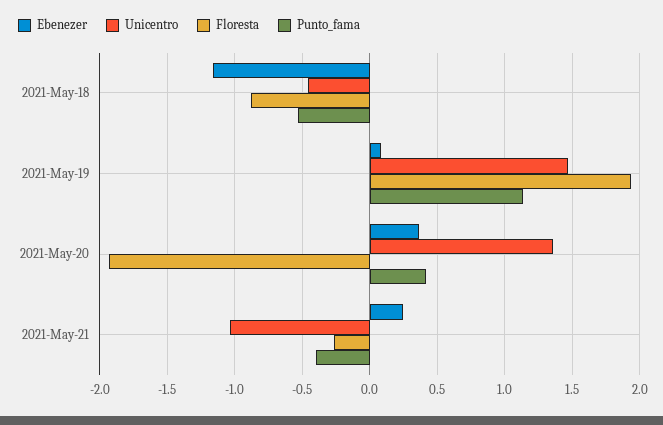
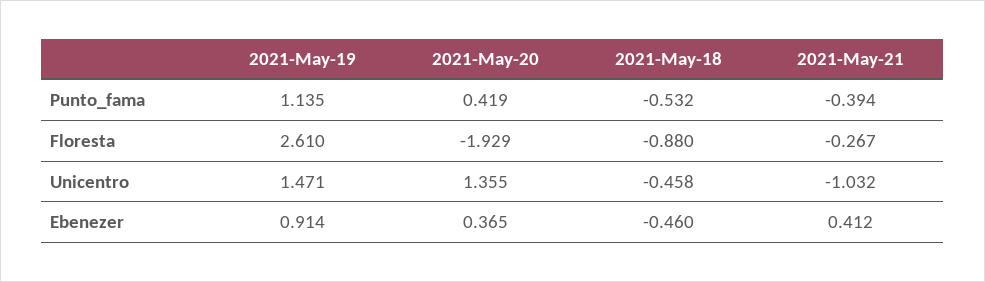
  {
    "Ebenezer": {
-     "2021-May-18": -1.15,
+     "2021-May-18": -0.46,
-     "2021-May-19": 0.1,
+     "2021-May-19": 0.914,
      "2021-May-20": 0.365,
-     "2021-May-21": 0.25
+     "2021-May-21": 0.412
    },
    "Unicentro": {
      "2021-May-18": -0.458,
      "2021-May-19": 1.471,
      "2021-May-20": 1.355,
      "2021-May-21": -1.032
    },
    "Floresta": {
      "2021-May-18": -0.88,
-     "2021-May-19": 1.95,
+     "2021-May-19": 2.61,
      "2021-May-20": -1.929,
      "2021-May-21": -0.267
    },
    "Punto_fama": {
      "2021-May-18": -0.532,
      "2021-May-19": 1.135,
      "2021-May-20": 0.419,
      "2021-May-21": -0.394
    }
  }

